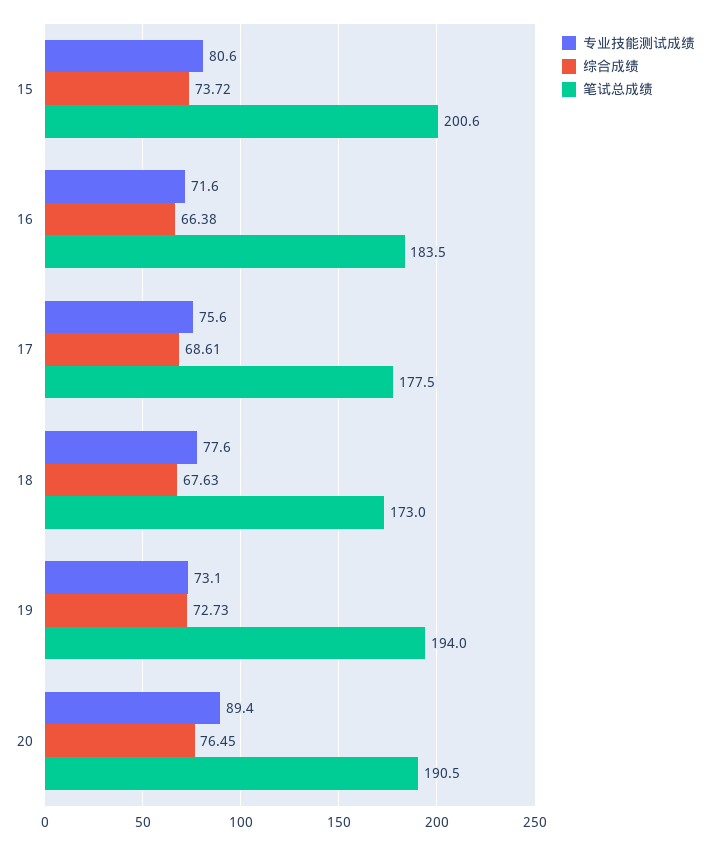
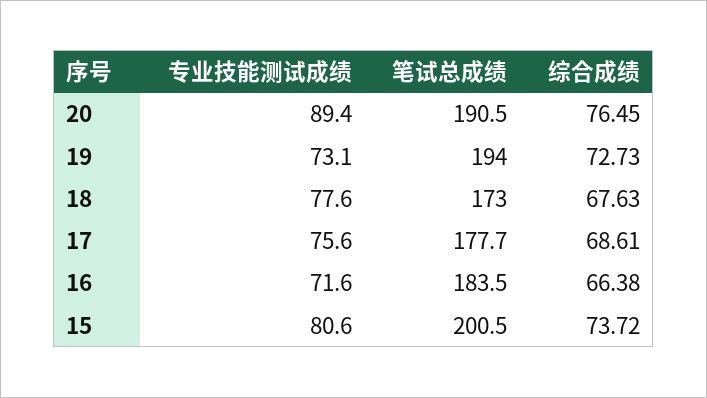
  {
    "专业技能测试成绩": {
      "15": 80.6,
      "16": 71.6,
      "17": 75.6,
      "18": 77.6,
      "19": 73.1,
      "20": 89.4
    },
    "综合成绩": {
      "15": 73.72,
      "16": 66.38,
      "17": 68.61,
      "18": 67.63,
      "19": 72.73,
      "20": 76.45
    },
    "笔试总成绩": {
-     "15": 200.6,
+     "15": 200.5,
      "16": 183.5,
-     "17": 177.5,
+     "17": 177.7,
      "18": 173,
      "19": 194,
      "20": 190.5
    }
  }

